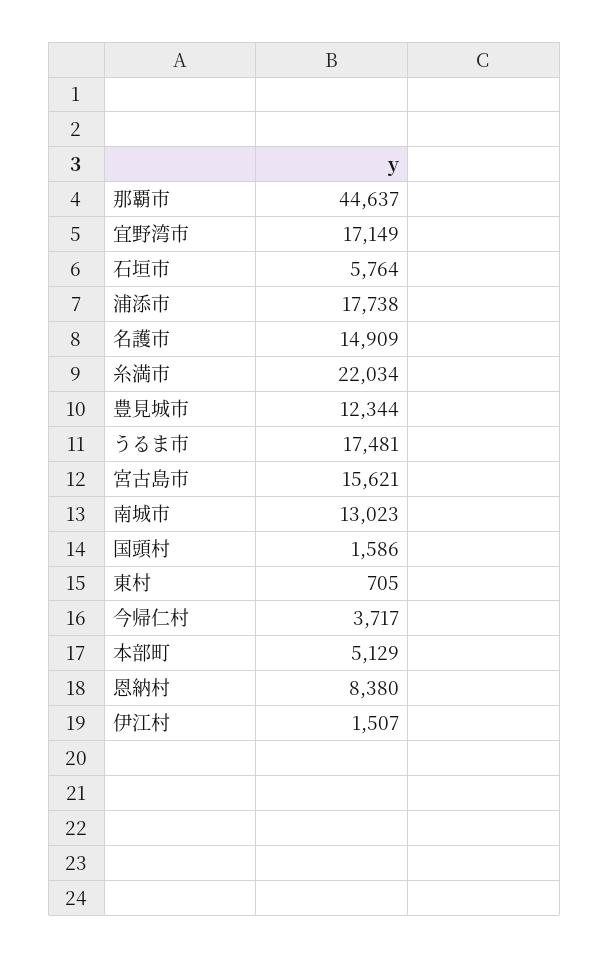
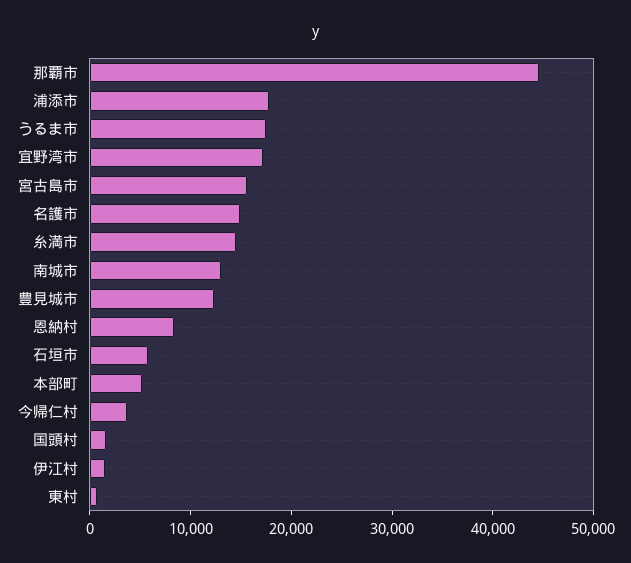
  {
    "那覇市": 44637,
    "宜野湾市": 17149,
    "石垣市": 5764,
    "浦添市": 17738,
    "名護市": 14909,
-   "糸満市": 22034,
+   "糸満市": 14000,
    "豊見城市": 12344,
    "うるま市": 17481,
    "宮古島市": 15621,
    "南城市": 13023,
    "国頭村": 1586,
    "東村": 705,
    "今帰仁村": 3717,
    "本部町": 5129,
    "恩納村": 8380,
    "伊江村": 1507
  }

